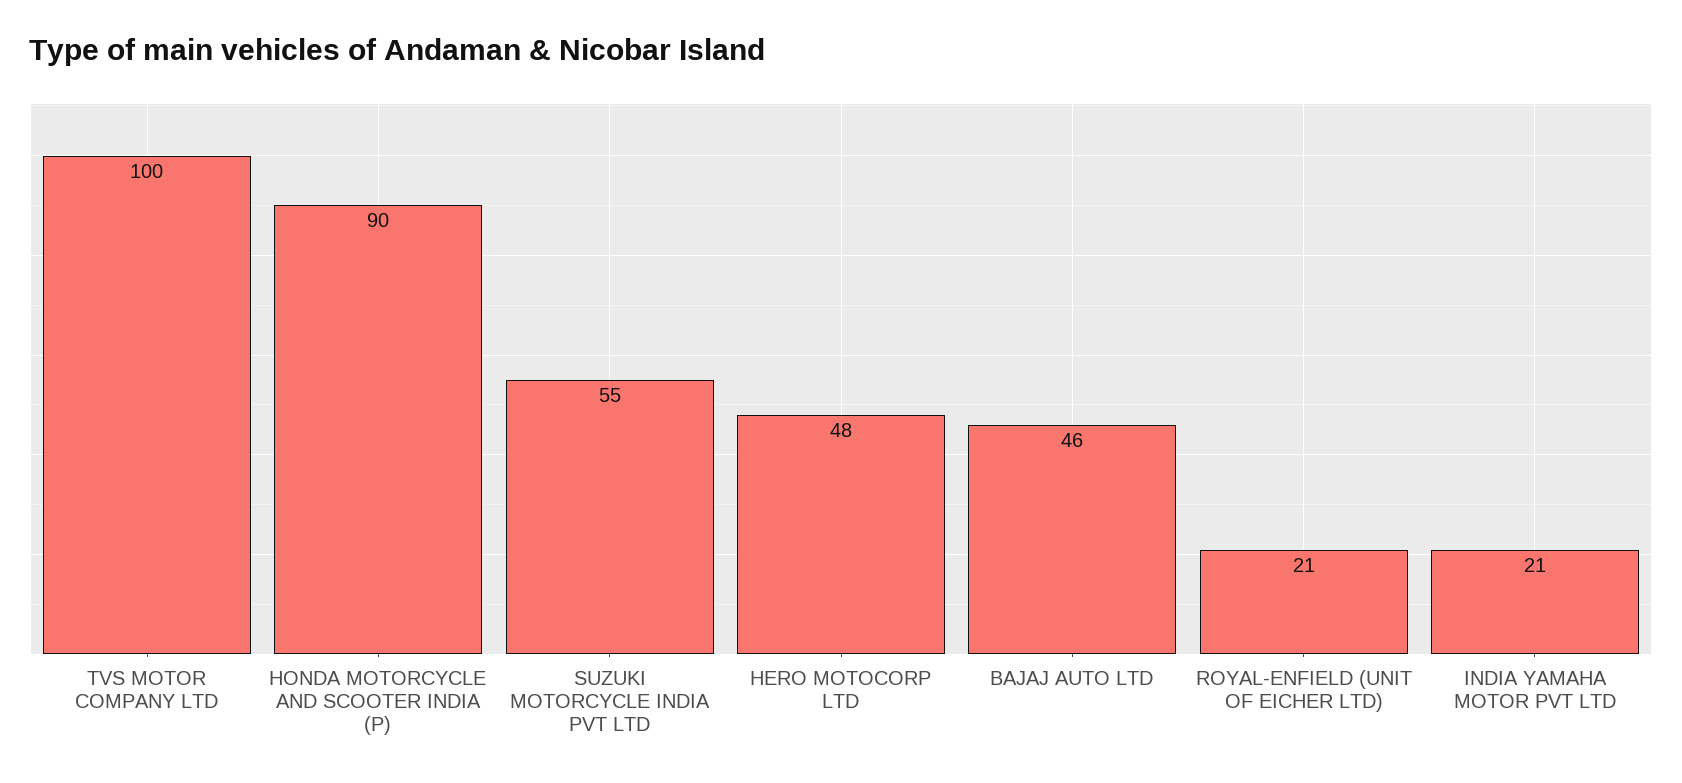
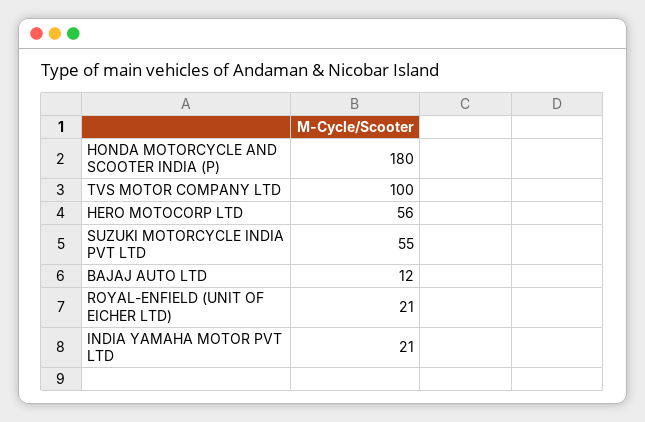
  {
    "TVS MOTOR COMPANY LTD": 100,
-   "HONDA MOTORCYCLE AND SCOOTER INDIA (P)": 90,
+   "HONDA MOTORCYCLE AND SCOOTER INDIA (P)": 180,
    "SUZUKI MOTORCYCLE INDIA PVT LTD": 55,
-   "HERO MOTOCORP LTD": 48,
+   "HERO MOTOCORP LTD": 56,
-   "BAJAJ AUTO LTD": 46,
+   "BAJAJ AUTO LTD": 12,
    "ROYAL-ENFIELD (UNIT OF EICHER LTD)": 21,
    "INDIA YAMAHA MOTOR PVT LTD": 21
  }

